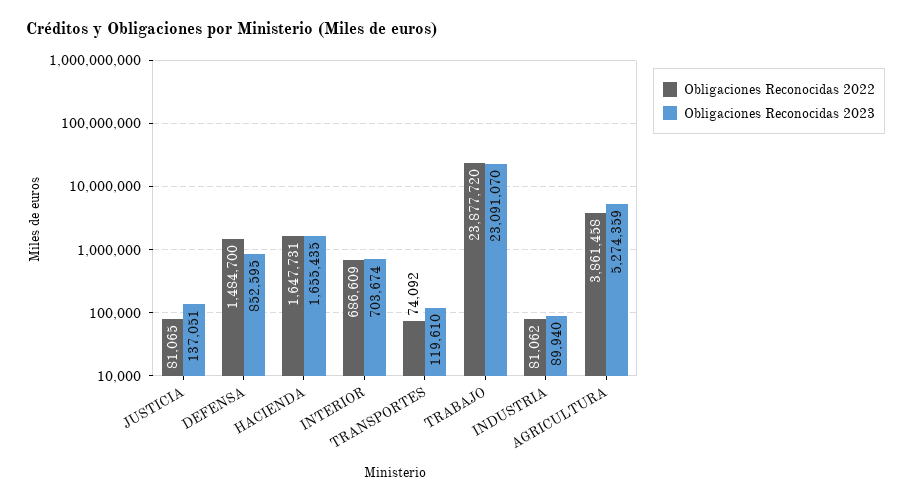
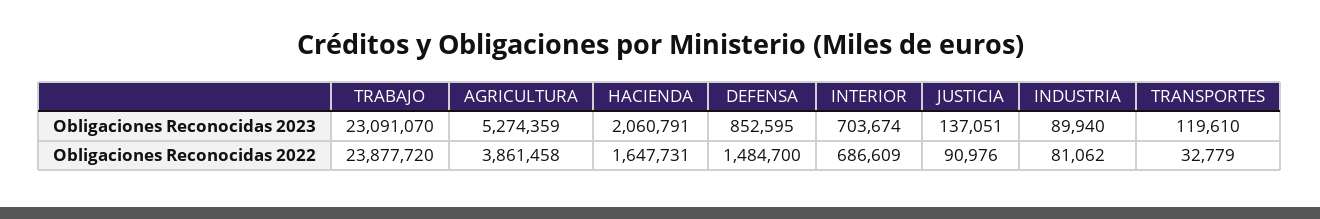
  {
    "Obligaciones Reconocidas 2022": {
-     "JUSTICIA": 81065,
+     "JUSTICIA": 90976,
      "DEFENSA": 1484700,
      "HACIENDA": 1647731,
      "INTERIOR": 686609,
-     "TRANSPORTES": 74092,
+     "TRANSPORTES": 32779,
      "TRABAJO": 23877720,
      "INDUSTRIA": 81062,
      "AGRICULTURA": 3861458
    },
    "Obligaciones Reconocidas 2023": {
      "JUSTICIA": 137051,
      "DEFENSA": 852595,
-     "HACIENDA": 1655435,
+     "HACIENDA": 2060791,
      "INTERIOR": 703674,
      "TRANSPORTES": 119610,
      "TRABAJO": 23091070,
      "INDUSTRIA": 89940,
      "AGRICULTURA": 5274359
    }
  }

